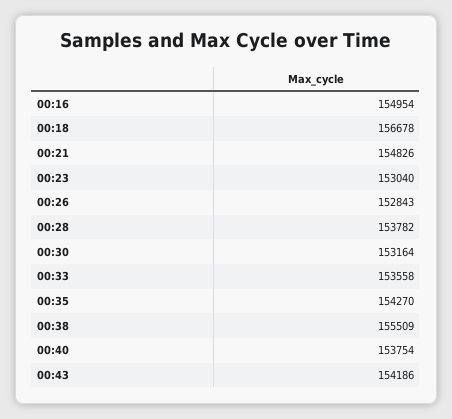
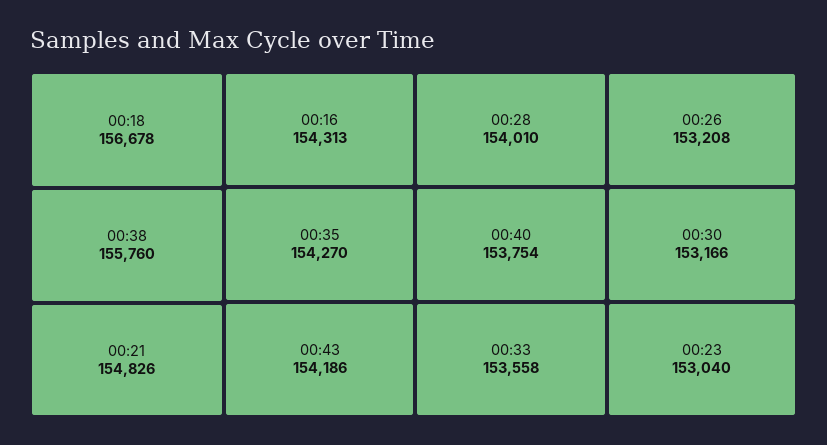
  {
-   "00:16": 154954,
+   "00:16": 154313,
    "00:18": 156678,
    "00:21": 154826,
    "00:23": 153040,
-   "00:26": 152843,
+   "00:26": 153208,
-   "00:28": 153782,
+   "00:28": 154010,
-   "00:30": 153164,
+   "00:30": 153166,
    "00:33": 153558,
    "00:35": 154270,
-   "00:38": 155509,
+   "00:38": 155760,
    "00:40": 153754,
    "00:43": 154186
  }

